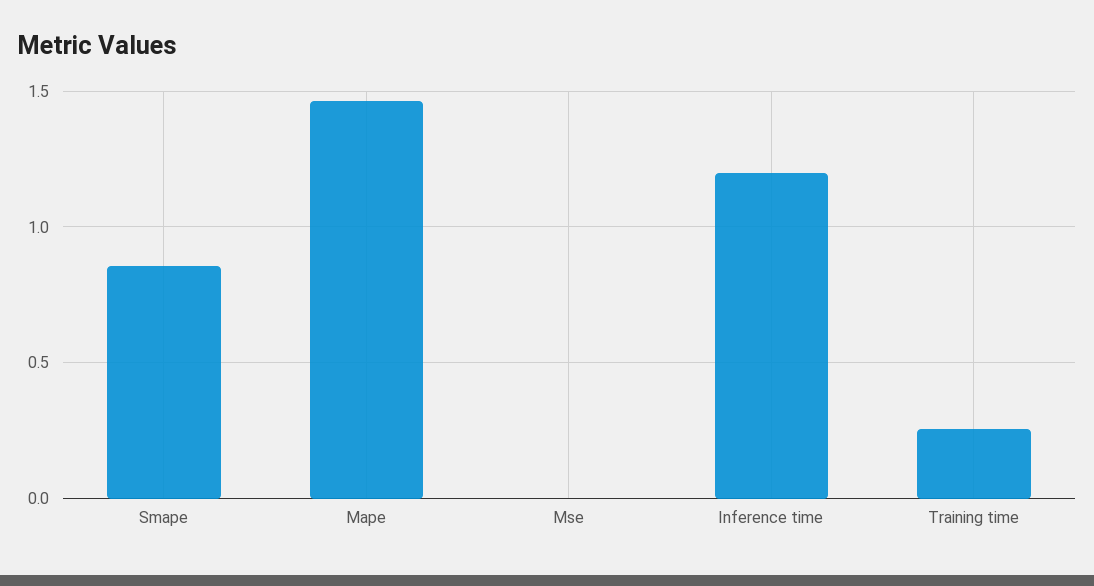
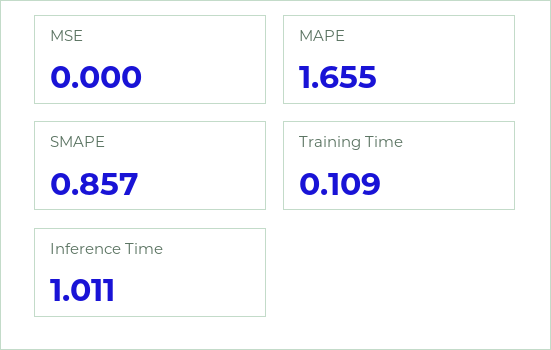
  {
    "Smape": 0.857,
-   "Mape": 1.45,
+   "Mape": 1.655,
    "Mse": 0,
-   "Inference time": 1.2,
+   "Inference time": 1.011,
-   "Training time": 0.25
+   "Training time": 0.109
  }

